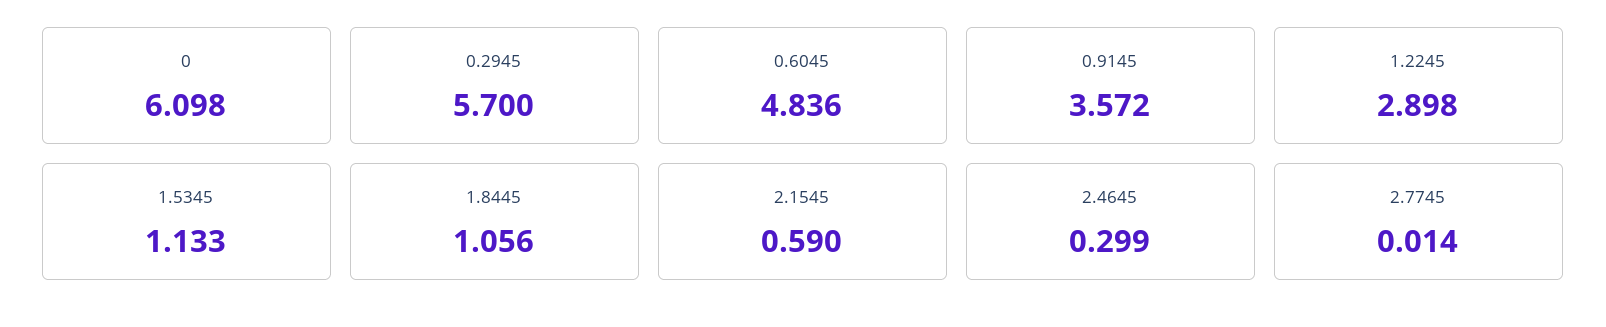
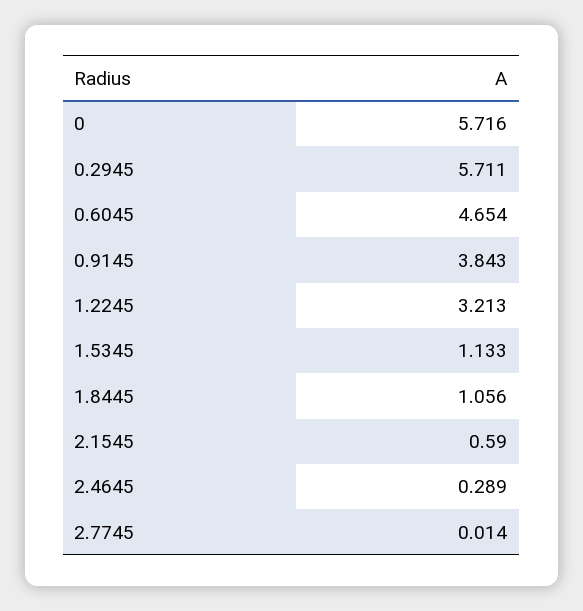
  {
-   "0": 6.098,
+   "0": 5.716,
-   "0.2945": 5.7,
+   "0.2945": 5.711,
-   "0.6045": 4.836,
+   "0.6045": 4.654,
-   "0.9145": 3.572,
+   "0.9145": 3.843,
-   "1.2245": 2.898,
+   "1.2245": 3.213,
    "1.5345": 1.133,
    "1.8445": 1.056,
    "2.1545": 0.59,
-   "2.4645": 0.299,
+   "2.4645": 0.289,
    "2.7745": 0.014
  }

